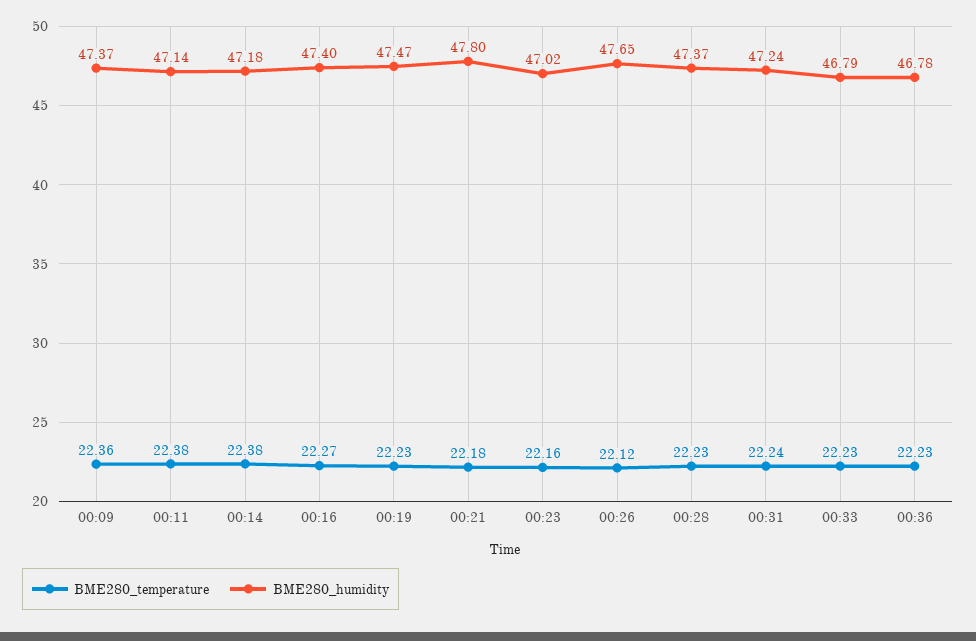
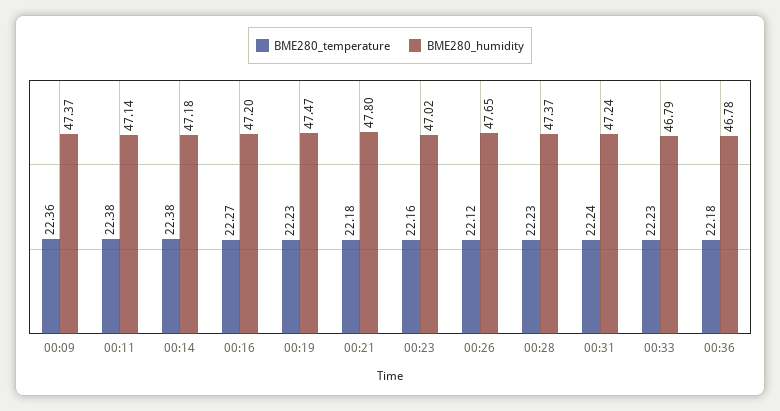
  {
    "BME280_temperature": {
      "00:09": 22.36,
      "00:11": 22.38,
      "00:14": 22.38,
      "00:16": 22.27,
      "00:19": 22.23,
      "00:21": 22.18,
      "00:23": 22.16,
      "00:26": 22.12,
      "00:28": 22.23,
      "00:31": 22.24,
      "00:33": 22.23,
-     "00:36": 22.23
+     "00:36": 22.18
    },
    "BME280_humidity": {
      "00:09": 47.37,
      "00:11": 47.14,
      "00:14": 47.18,
-     "00:16": 47.4,
+     "00:16": 47.2,
      "00:19": 47.47,
      "00:21": 47.8,
      "00:23": 47.02,
      "00:26": 47.65,
      "00:28": 47.37,
      "00:31": 47.24,
      "00:33": 46.79,
      "00:36": 46.78
    }
  }

